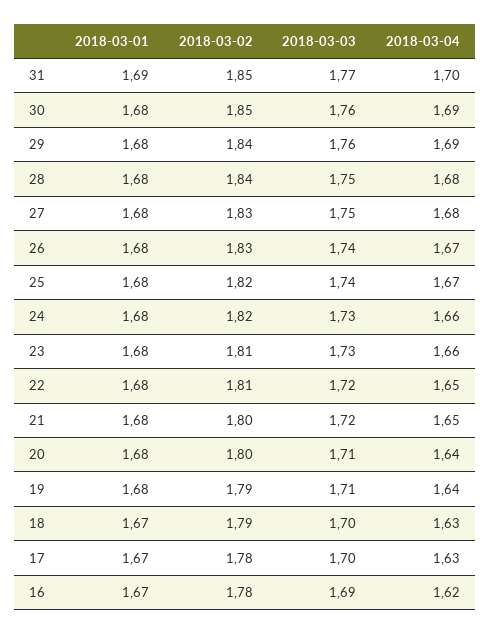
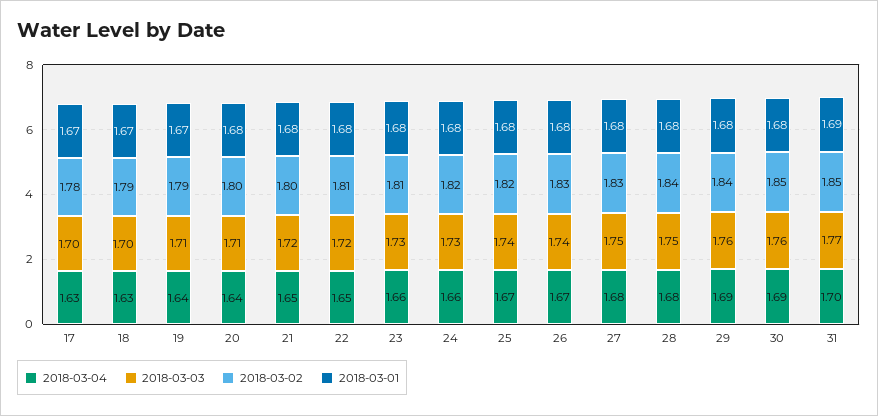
  {
    "2018-03-01": {
      "31": 1.69,
      "30": 1.68,
      "29": 1.68,
      "28": 1.68,
      "27": 1.68,
      "26": 1.68,
      "25": 1.68,
      "24": 1.68,
      "23": 1.68,
      "22": 1.68,
      "21": 1.68,
      "20": 1.68,
-     "19": 1.68,
+     "19": 1.67,
      "18": 1.67,
-     "17": 1.67,
+     "17": 1.67
-     "16": 1.67
    },
    "2018-03-02": {
      "31": 1.85,
      "30": 1.85,
      "29": 1.84,
      "28": 1.84,
      "27": 1.83,
      "26": 1.83,
      "25": 1.82,
      "24": 1.82,
      "23": 1.81,
      "22": 1.81,
      "21": 1.8,
      "20": 1.8,
      "19": 1.79,
      "18": 1.79,
-     "17": 1.78,
+     "17": 1.78
-     "16": 1.78
    },
    "2018-03-03": {
      "31": 1.77,
      "30": 1.76,
      "29": 1.76,
      "28": 1.75,
      "27": 1.75,
      "26": 1.74,
      "25": 1.74,
      "24": 1.73,
      "23": 1.73,
      "22": 1.72,
      "21": 1.72,
      "20": 1.71,
      "19": 1.71,
      "18": 1.7,
-     "17": 1.7,
+     "17": 1.7
-     "16": 1.69
    },
    "2018-03-04": {
      "31": 1.7,
      "30": 1.69,
      "29": 1.69,
      "28": 1.68,
      "27": 1.68,
      "26": 1.67,
      "25": 1.67,
      "24": 1.66,
      "23": 1.66,
      "22": 1.65,
      "21": 1.65,
      "20": 1.64,
      "19": 1.64,
      "18": 1.63,
-     "17": 1.63,
+     "17": 1.63
-     "16": 1.62
    }
  }

